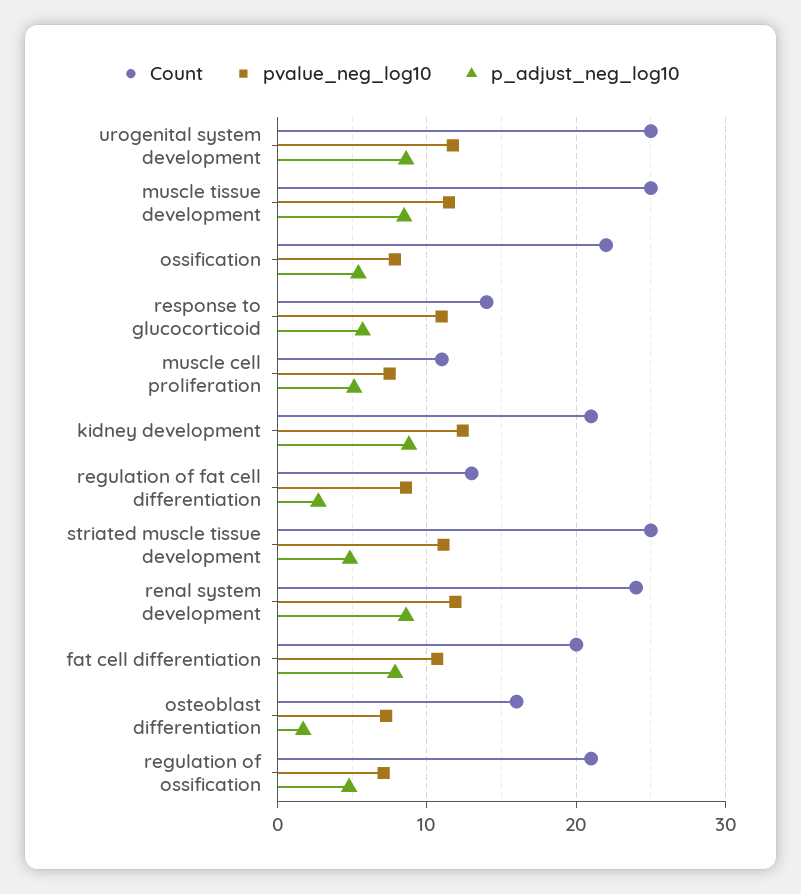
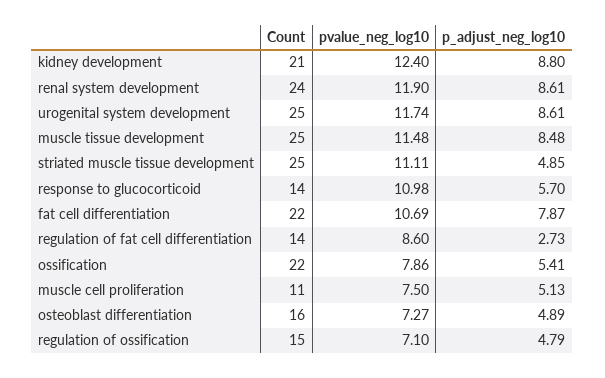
  {
    "Count": {
      "urogenital system development": 25,
      "muscle tissue development": 25,
      "ossification": 22,
      "response to glucocorticoid": 14,
      "muscle cell proliferation": 11,
      "kidney development": 21,
-     "regulation of fat cell differentiation": 13,
+     "regulation of fat cell differentiation": 14,
      "striated muscle tissue development": 25,
      "renal system development": 24,
-     "fat cell differentiation": 20,
+     "fat cell differentiation": 22,
      "osteoblast differentiation": 16,
-     "regulation of ossification": 21
+     "regulation of ossification": 15
    },
    "pvalue_neg_log10": {
      "urogenital system development": 11.74,
      "muscle tissue development": 11.48,
      "ossification": 7.86,
      "response to glucocorticoid": 10.98,
      "muscle cell proliferation": 7.5,
      "kidney development": 12.4,
      "regulation of fat cell differentiation": 8.6,
      "striated muscle tissue development": 11.11,
      "renal system development": 11.9,
      "fat cell differentiation": 10.69,
      "osteoblast differentiation": 7.27,
      "regulation of ossification": 7.1
    },
    "p_adjust_neg_log10": {
      "urogenital system development": 8.61,
      "muscle tissue development": 8.48,
      "ossification": 5.41,
      "response to glucocorticoid": 5.7,
      "muscle cell proliferation": 5.13,
      "kidney development": 8.8,
      "regulation of fat cell differentiation": 2.73,
      "striated muscle tissue development": 4.85,
      "renal system development": 8.61,
      "fat cell differentiation": 7.87,
-     "osteoblast differentiation": 2,
+     "osteoblast differentiation": 4.89,
      "regulation of ossification": 4.79
    }
  }

